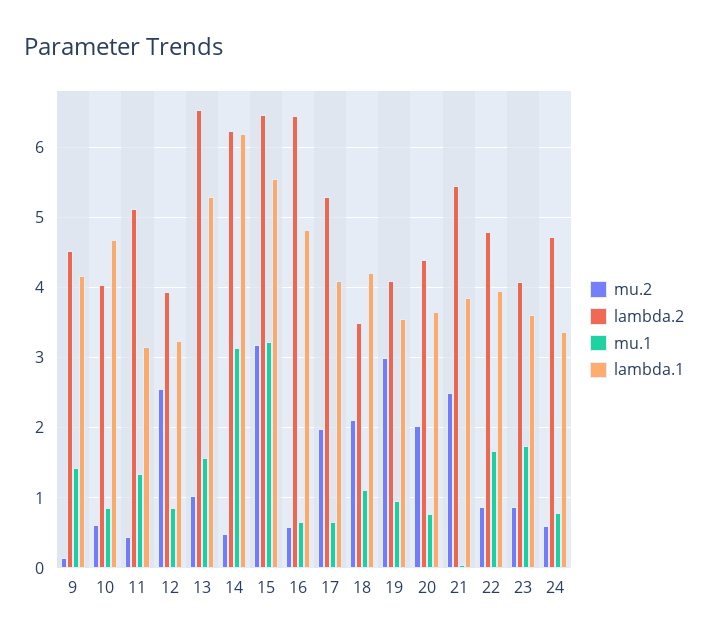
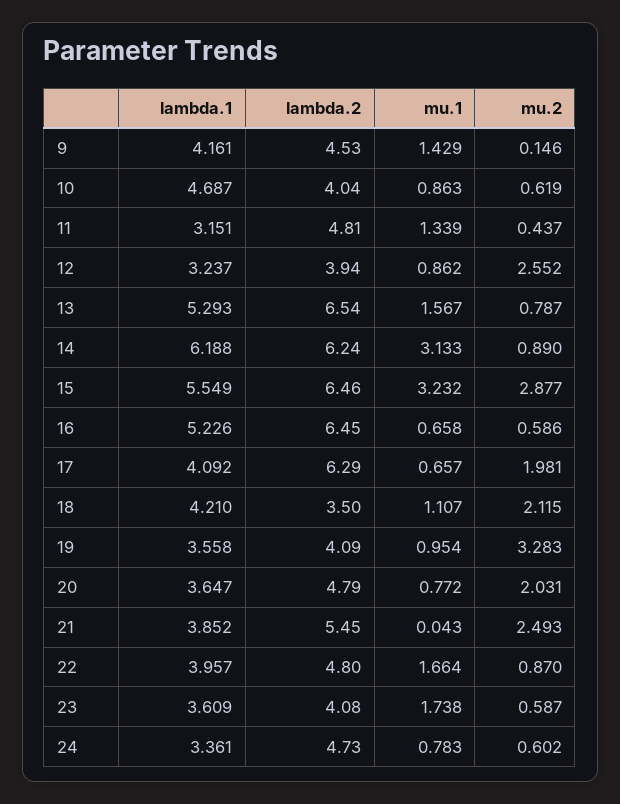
  {
    "mu.2": {
      "9": 0.146,
      "10": 0.619,
      "11": 0.437,
      "12": 2.552,
-     "13": 1,
+     "13": 0.787,
-     "14": 0.5,
+     "14": 0.89,
-     "15": 3.2,
+     "15": 2.877,
      "16": 0.586,
      "17": 1.981,
      "18": 2.115,
-     "19": 3,
+     "19": 3.283,
      "20": 2.031,
      "21": 2.493,
      "22": 0.87,
-     "23": 0.9,
+     "23": 0.587,
      "24": 0.602
    },
    "lambda.2": {
      "9": 4.53,
      "10": 4.04,
-     "11": 5.1,
+     "11": 4.81,
      "12": 3.94,
      "13": 6.54,
      "14": 6.24,
      "15": 6.46,
      "16": 6.45,
-     "17": 5.3,
+     "17": 6.29,
      "18": 3.5,
      "19": 4.09,
-     "20": 4.4,
+     "20": 4.79,
      "21": 5.45,
      "22": 4.8,
      "23": 4.08,
      "24": 4.73
    },
    "mu.1": {
      "9": 1.429,
      "10": 0.863,
      "11": 1.339,
      "12": 0.862,
      "13": 1.567,
      "14": 3.133,
      "15": 3.232,
      "16": 0.658,
      "17": 0.657,
      "18": 1.107,
      "19": 0.954,
      "20": 0.772,
      "21": 0.043,
      "22": 1.664,
      "23": 1.738,
      "24": 0.783
    },
    "lambda.1": {
      "9": 4.161,
      "10": 4.687,
      "11": 3.151,
      "12": 3.237,
      "13": 5.293,
      "14": 6.188,
      "15": 5.549,
-     "16": 4.8,
+     "16": 5.226,
      "17": 4.092,
      "18": 4.21,
      "19": 3.558,
      "20": 3.647,
      "21": 3.852,
      "22": 3.957,
      "23": 3.609,
      "24": 3.361
    }
  }

